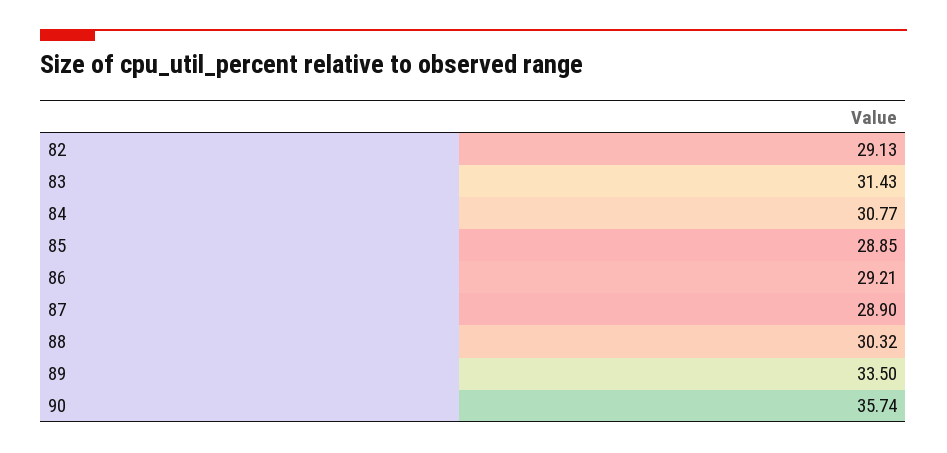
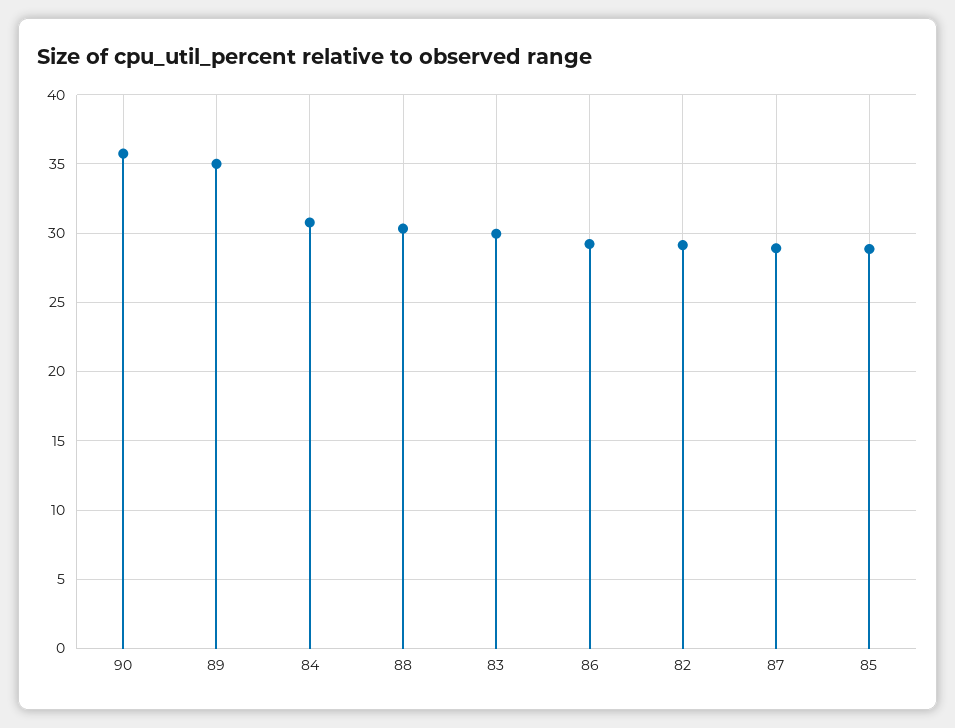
  {
    "82": 29.13,
-   "83": 31.43,
+   "83": 30,
    "84": 30.77,
    "85": 28.85,
    "86": 29.21,
    "87": 28.9,
    "88": 30.32,
-   "89": 33.5,
+   "89": 35,
    "90": 35.74
  }

